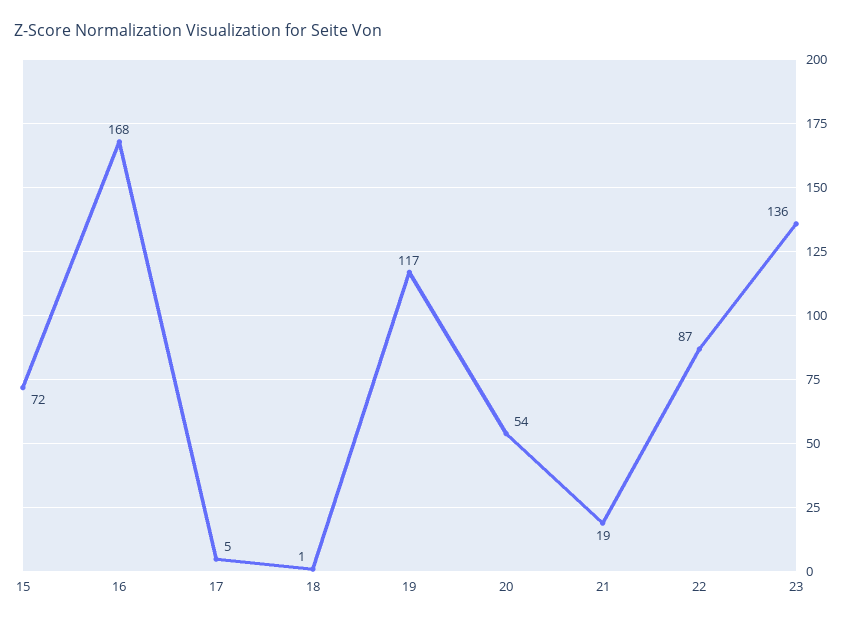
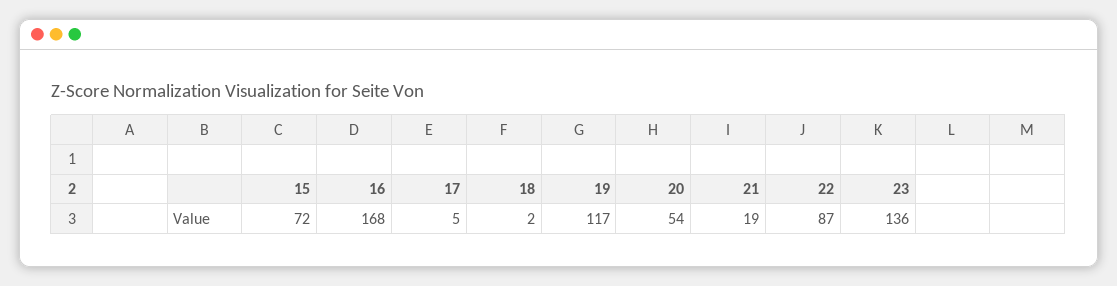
  {
    "15": 72,
    "16": 168,
    "17": 5,
-   "18": 1,
+   "18": 2,
    "19": 117,
    "20": 54,
    "21": 19,
    "22": 87,
    "23": 136
  }

